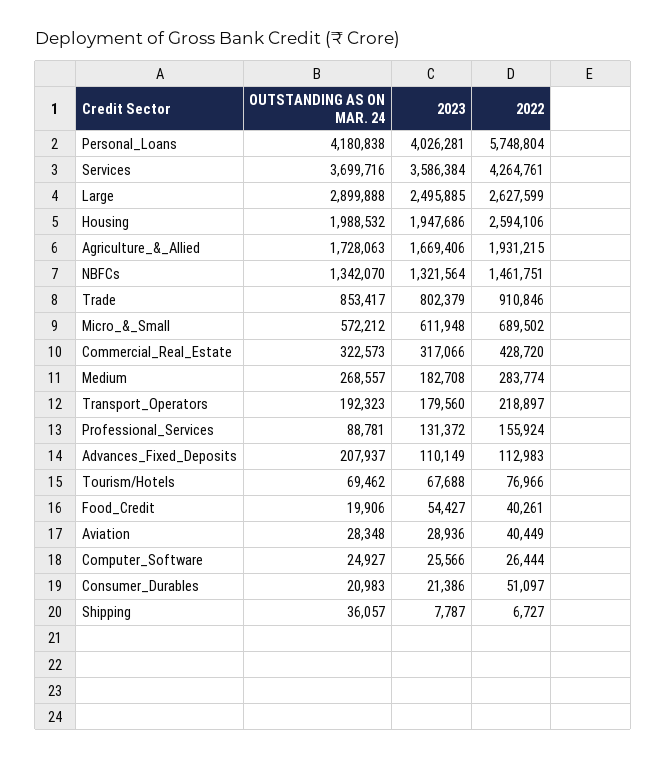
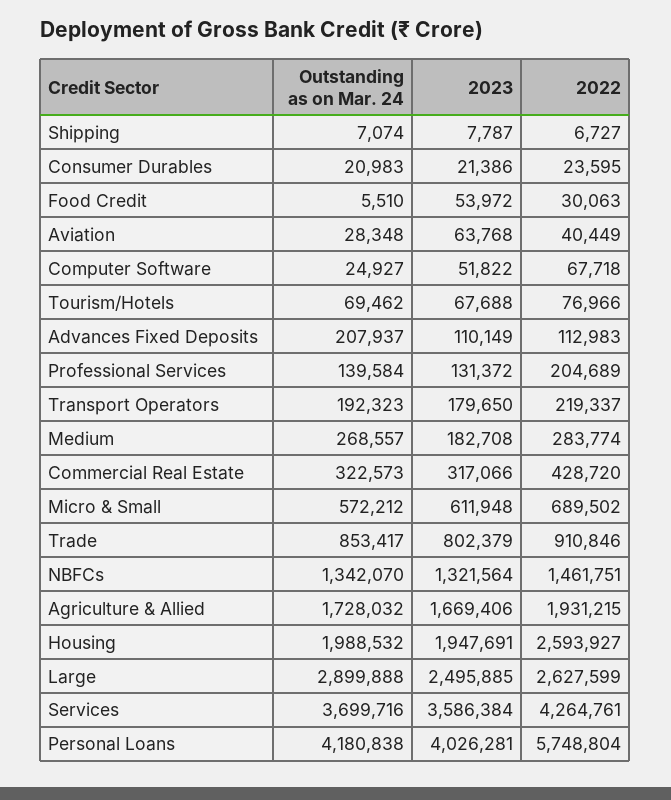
  {
    "OUTSTANDING AS ON MAR. 24": {
      "Personal_Loans": 4180838,
      "Services": 3699716,
      "Large": 2899888,
      "Housing": 1988532,
-     "Agriculture_&_Allied": 1728063,
+     "Agriculture_&_Allied": 1728032,
      "NBFCs": 1342070,
      "Trade": 853417,
      "Micro_&_Small": 572212,
      "Commercial_Real_Estate": 322573,
      "Medium": 268557,
      "Transport_Operators": 192323,
-     "Professional_Services": 88781,
+     "Professional_Services": 139584,
      "Advances_Fixed_Deposits": 207937,
      "Tourism/Hotels": 69462,
-     "Food_Credit": 19906,
+     "Food_Credit": 5510,
      "Aviation": 28348,
      "Computer_Software": 24927,
      "Consumer_Durables": 20983,
-     "Shipping": 36057
+     "Shipping": 7074
    },
    "2023": {
      "Personal_Loans": 4026281,
      "Services": 3586384,
      "Large": 2495885,
-     "Housing": 1947686,
+     "Housing": 1947691,
      "Agriculture_&_Allied": 1669406,
      "NBFCs": 1321564,
      "Trade": 802379,
      "Micro_&_Small": 611948,
      "Commercial_Real_Estate": 317066,
      "Medium": 182708,
-     "Transport_Operators": 179560,
+     "Transport_Operators": 179650,
      "Professional_Services": 131372,
      "Advances_Fixed_Deposits": 110149,
      "Tourism/Hotels": 67688,
-     "Food_Credit": 54427,
+     "Food_Credit": 53972,
-     "Aviation": 28936,
+     "Aviation": 63768,
-     "Computer_Software": 25566,
+     "Computer_Software": 51822,
      "Consumer_Durables": 21386,
      "Shipping": 7787
    },
    "2022": {
      "Personal_Loans": 5748804,
      "Services": 4264761,
      "Large": 2627599,
-     "Housing": 2594106,
+     "Housing": 2593927,
      "Agriculture_&_Allied": 1931215,
      "NBFCs": 1461751,
      "Trade": 910846,
      "Micro_&_Small": 689502,
      "Commercial_Real_Estate": 428720,
      "Medium": 283774,
-     "Transport_Operators": 218897,
+     "Transport_Operators": 219337,
-     "Professional_Services": 155924,
+     "Professional_Services": 204689,
      "Advances_Fixed_Deposits": 112983,
      "Tourism/Hotels": 76966,
-     "Food_Credit": 40261,
+     "Food_Credit": 30063,
      "Aviation": 40449,
-     "Computer_Software": 26444,
+     "Computer_Software": 67718,
-     "Consumer_Durables": 51097,
+     "Consumer_Durables": 23595,
      "Shipping": 6727
    }
  }

